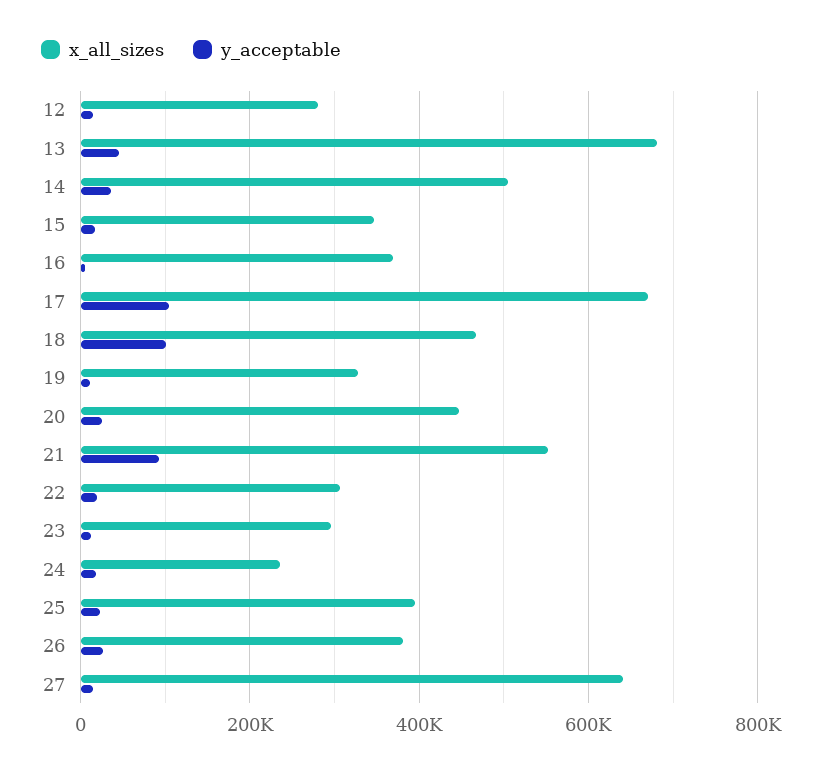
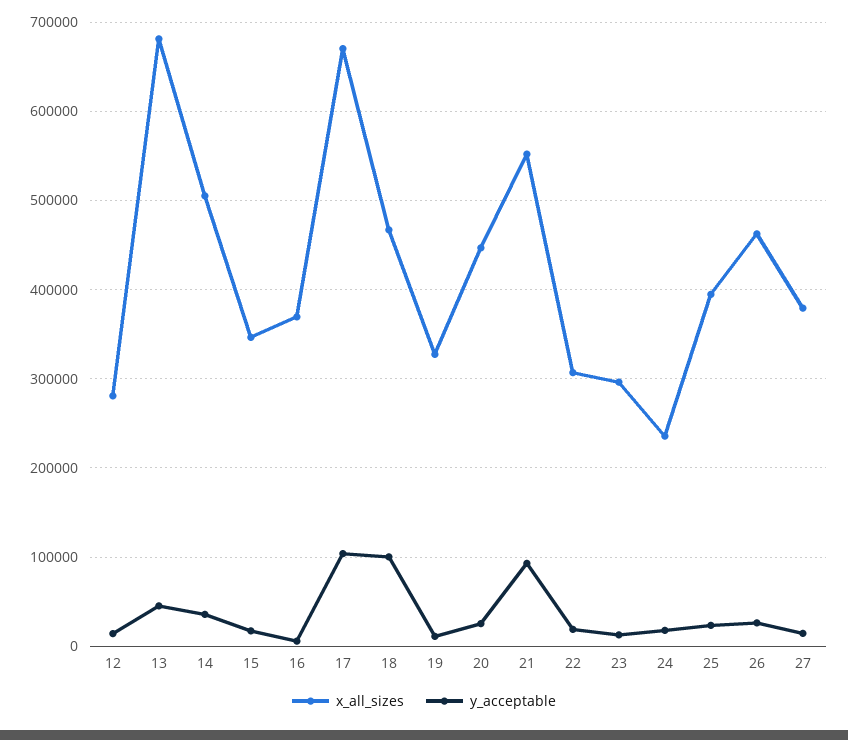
  {
    "x_all_sizes": {
      "12": 280000,
      "13": 680000,
      "14": 510000,
      "15": 350000,
      "16": 370000,
      "17": 670000,
      "18": 470000,
      "19": 330000,
      "20": 450000,
      "21": 550000,
      "22": 310000,
      "23": 300000,
      "24": 240000,
      "25": 390000,
-     "26": 380000,
+     "26": 460000,
-     "27": 640000
+     "27": 380000
    },
    "y_acceptable": {
      "12": 10000,
      "13": 50000,
      "14": 40000,
      "15": 20000,
      "16": 10000,
      "17": 100000,
      "18": 100000,
      "19": 10000,
      "20": 30000,
      "21": 90000,
      "22": 20000,
      "23": 10000,
      "24": 20000,
      "25": 20000,
      "26": 30000,
      "27": 10000
    }
  }

